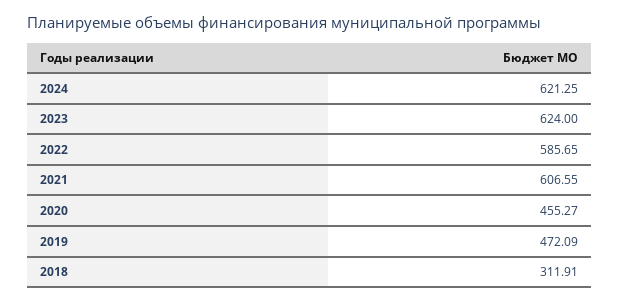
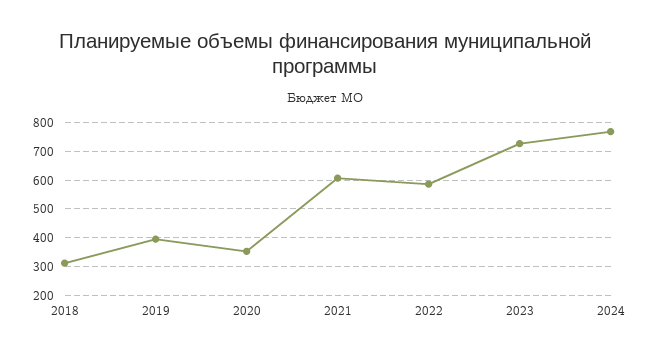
  {
-   "2024": 621.25,
+   "2024": 775,
-   "2023": 624,
+   "2023": 725,
    "2022": 585.65,
    "2021": 606.55,
-   "2020": 455.27,
+   "2020": 350,
-   "2019": 472.09,
+   "2019": 400,
    "2018": 311.91
  }

